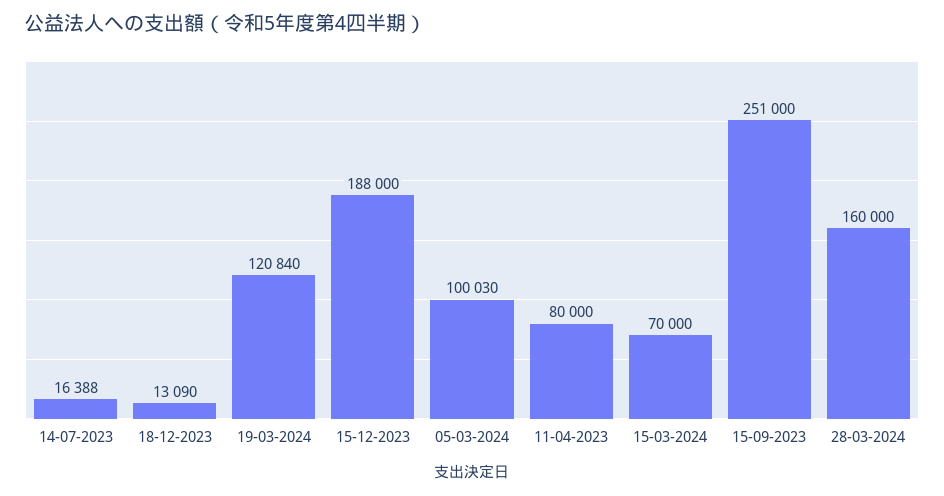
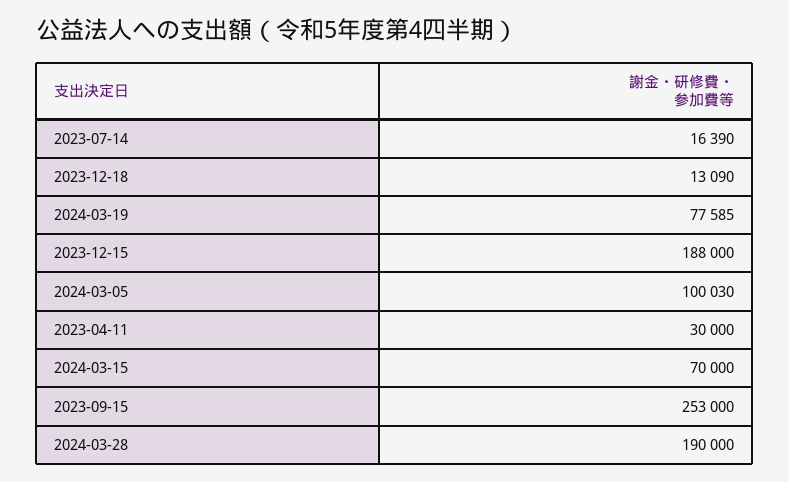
  {
-   "14-07-2023": 16388,
+   "14-07-2023": 16390,
    "18-12-2023": 13090,
-   "19-03-2024": 120840,
+   "19-03-2024": 77585,
    "15-12-2023": 188000,
    "05-03-2024": 100030,
-   "11-04-2023": 80000,
+   "11-04-2023": 30000,
    "15-03-2024": 70000,
-   "15-09-2023": 251000,
+   "15-09-2023": 253000,
-   "28-03-2024": 160000
+   "28-03-2024": 190000
  }

